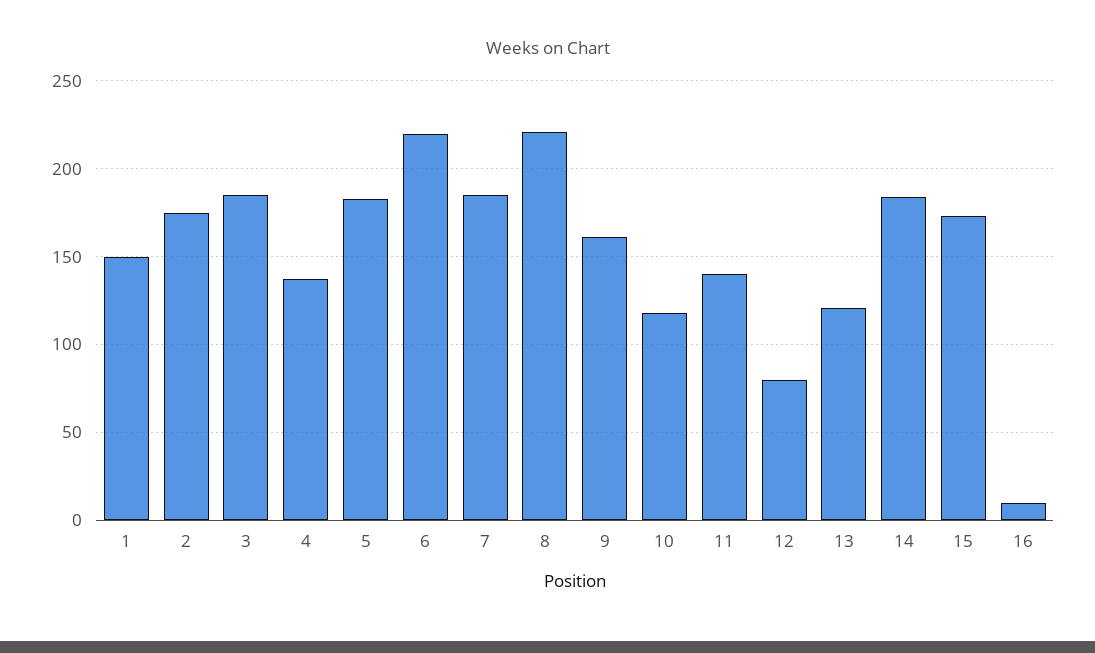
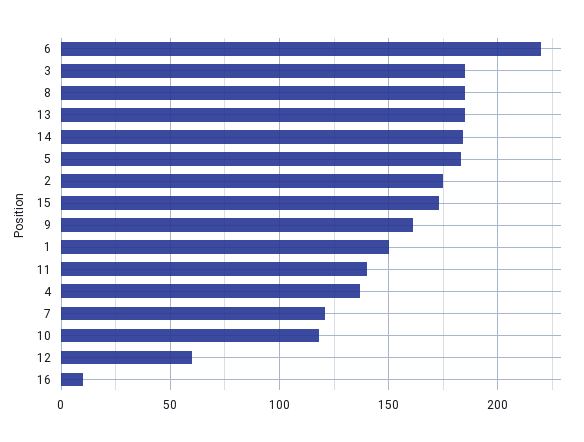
  {
    "1": 150,
    "2": 175,
    "3": 185,
    "4": 135,
    "5": 185,
    "6": 220,
-   "7": 185,
+   "7": 120,
-   "8": 220,
+   "8": 185,
    "9": 160,
    "10": 120,
    "11": 140,
-   "12": 80,
+   "12": 60,
-   "13": 120,
+   "13": 185,
    "14": 185,
    "15": 175,
    "16": 10
  }

